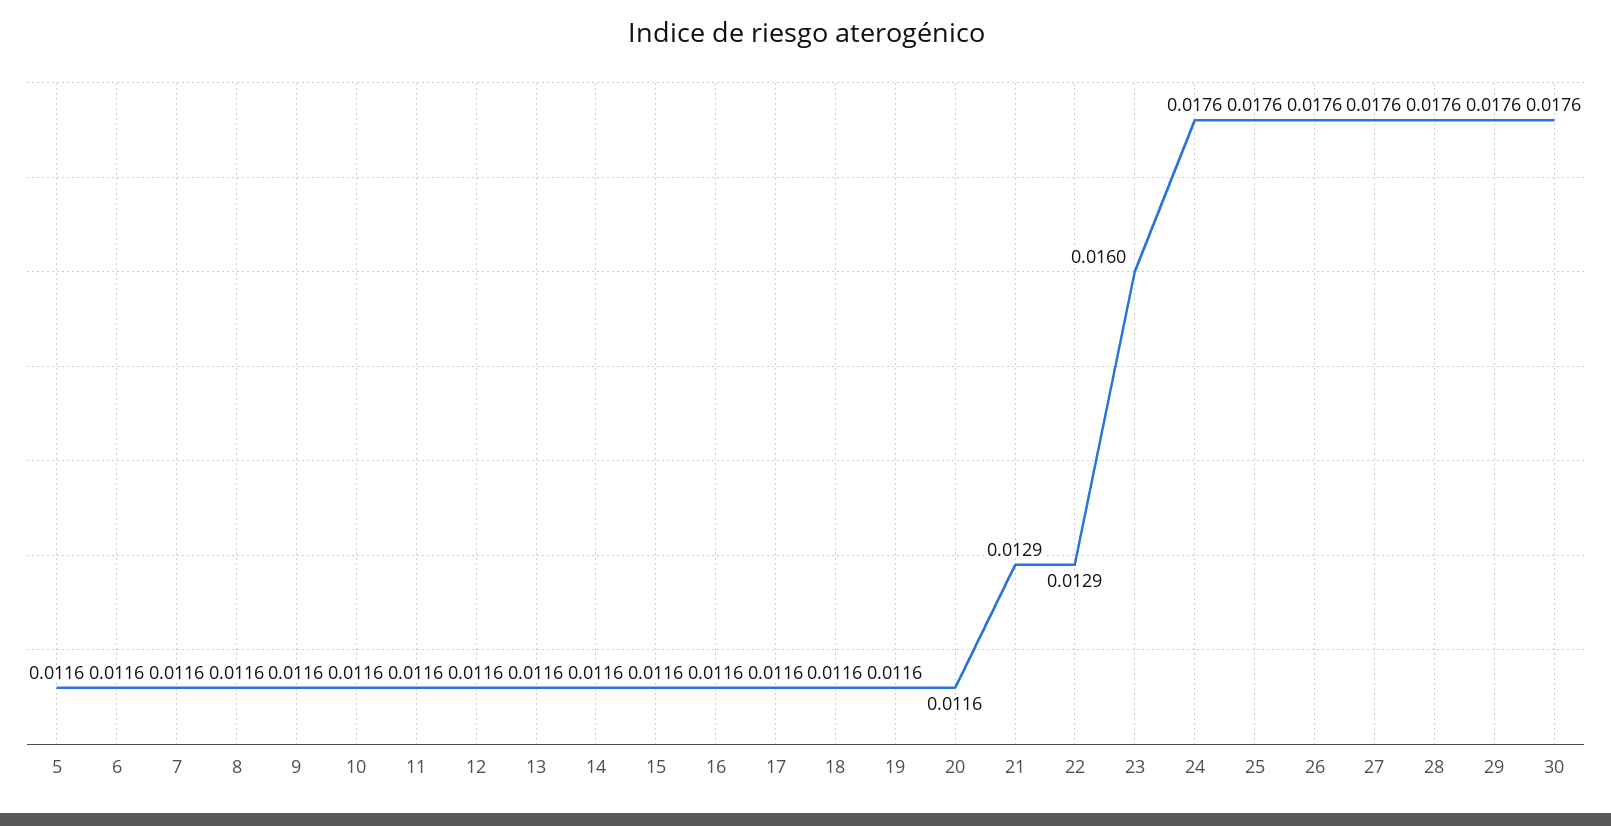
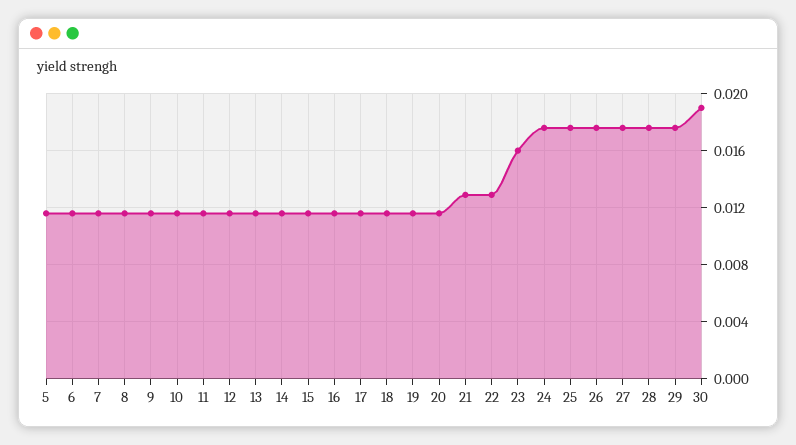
  {
    "5": 0.0116,
    "6": 0.0116,
    "7": 0.0116,
    "8": 0.0116,
    "9": 0.0116,
    "10": 0.0116,
    "11": 0.0116,
    "12": 0.0116,
    "13": 0.0116,
    "14": 0.0116,
    "15": 0.0116,
    "16": 0.0116,
    "17": 0.0116,
    "18": 0.0116,
    "19": 0.0116,
    "20": 0.0116,
    "21": 0.0129,
    "22": 0.0129,
    "23": 0.016,
    "24": 0.0176,
    "25": 0.0176,
    "26": 0.0176,
    "27": 0.0176,
    "28": 0.0176,
    "29": 0.0176,
-   "30": 0.0176
+   "30": 0.019
  }

